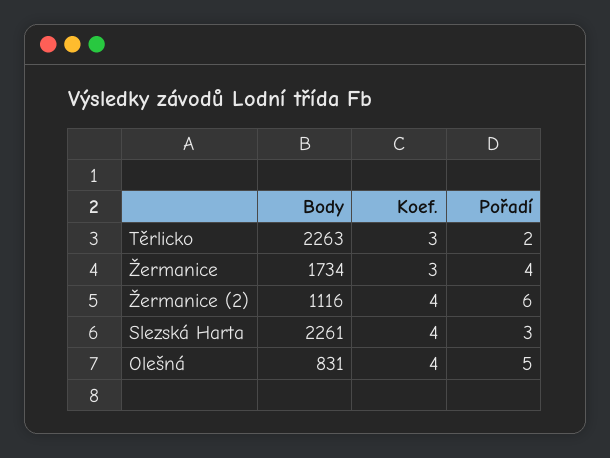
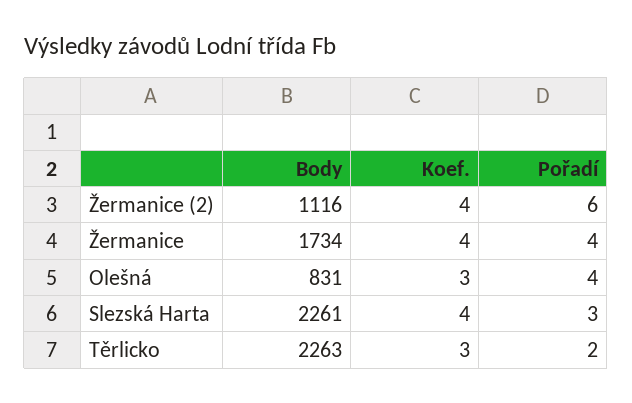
  {
    "Body": {
      "Těrlicko": 2263,
      "Žermanice": 1734,
      "Žermanice (2)": 1116,
      "Slezská Harta": 2261,
      "Olešná": 831
    },
    "Koef.": {
      "Těrlicko": 3,
-     "Žermanice": 3,
+     "Žermanice": 4,
      "Žermanice (2)": 4,
      "Slezská Harta": 4,
-     "Olešná": 4
+     "Olešná": 3
    },
    "Pořadí": {
      "Těrlicko": 2,
      "Žermanice": 4,
      "Žermanice (2)": 6,
      "Slezská Harta": 3,
-     "Olešná": 5
+     "Olešná": 4
    }
  }

